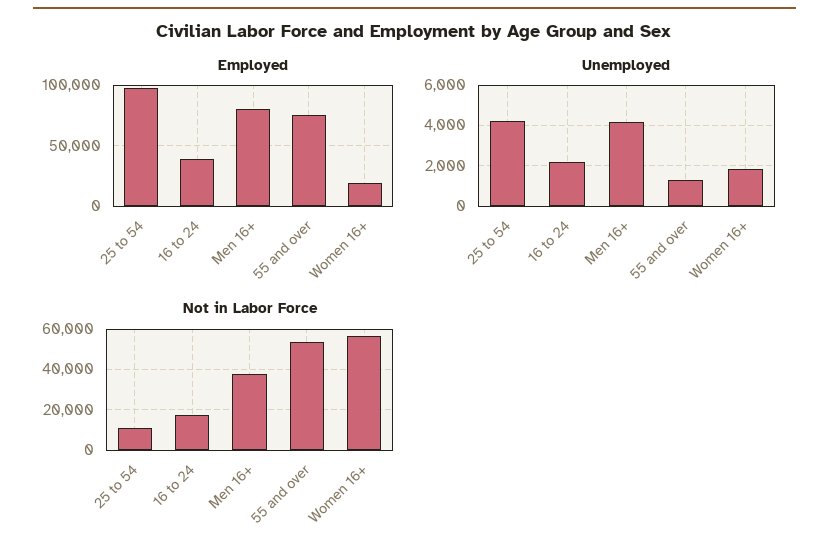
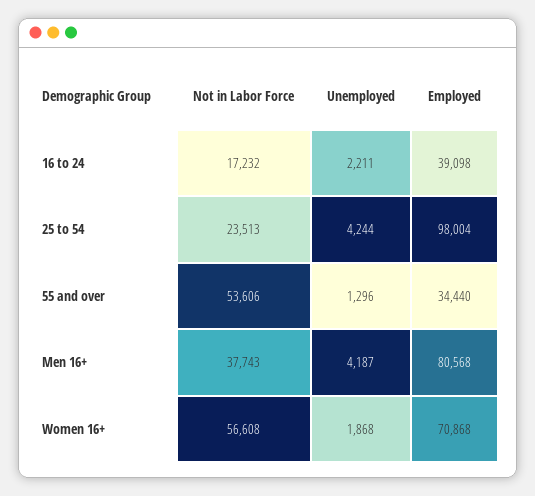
  {
    "Employed": {
      "25 to 54": 98004,
      "16 to 24": 39098,
      "Men 16+": 80568,
-     "55 and over": 75000,
+     "55 and over": 34440,
-     "Women 16+": 20000
+     "Women 16+": 70868
    },
    "Unemployed": {
      "25 to 54": 4244,
      "16 to 24": 2211,
      "Men 16+": 4187,
      "55 and over": 1296,
      "Women 16+": 1868
    },
    "Not in Labor Force": {
-     "25 to 54": 10000,
+     "25 to 54": 23513,
      "16 to 24": 17232,
      "Men 16+": 37743,
      "55 and over": 53606,
      "Women 16+": 56608
    }
  }

